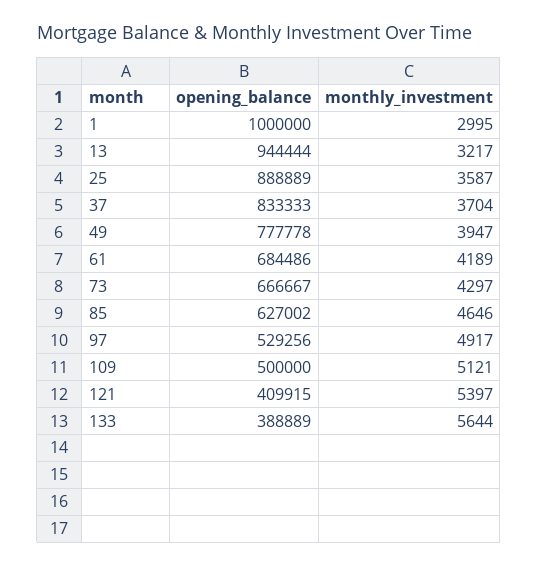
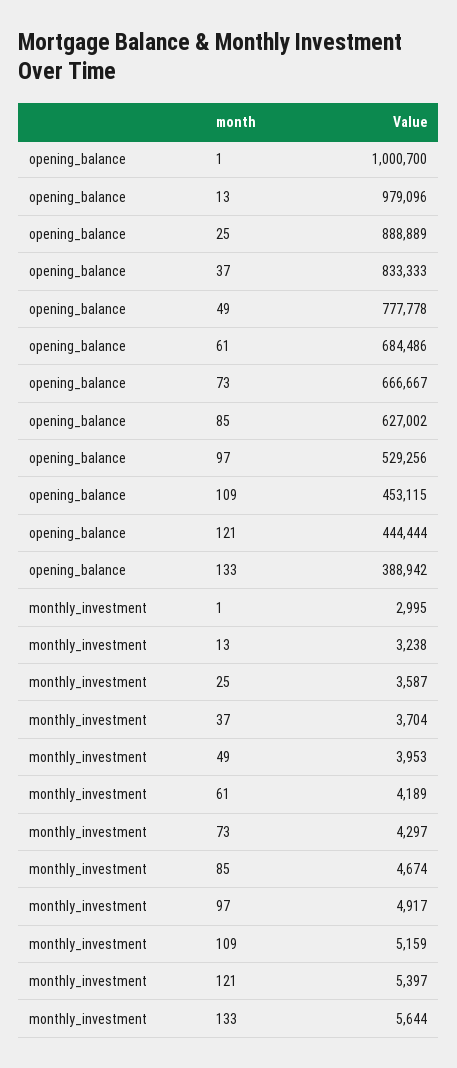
  {
    "opening_balance": {
-     "1": 1000000,
+     "1": 1000700,
-     "13": 944444,
+     "13": 979096,
      "25": 888889,
      "37": 833333,
      "49": 777778,
      "61": 684486,
      "73": 666667,
      "85": 627002,
      "97": 529256,
-     "109": 500000,
+     "109": 453115,
-     "121": 409915,
+     "121": 444444,
-     "133": 388889
+     "133": 388942
    },
    "monthly_investment": {
      "1": 2995,
-     "13": 3217,
+     "13": 3238,
      "25": 3587,
      "37": 3704,
-     "49": 3947,
+     "49": 3953,
      "61": 4189,
      "73": 4297,
-     "85": 4646,
+     "85": 4674,
      "97": 4917,
-     "109": 5121,
+     "109": 5159,
      "121": 5397,
      "133": 5644
    }
  }

